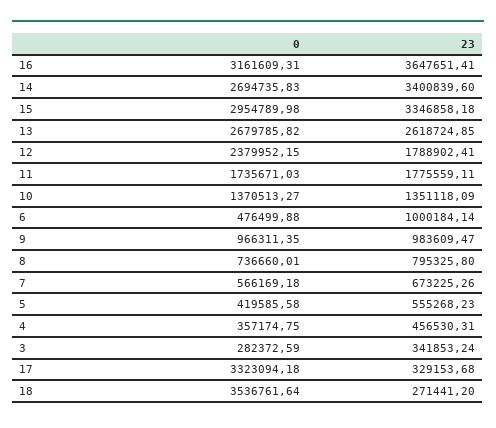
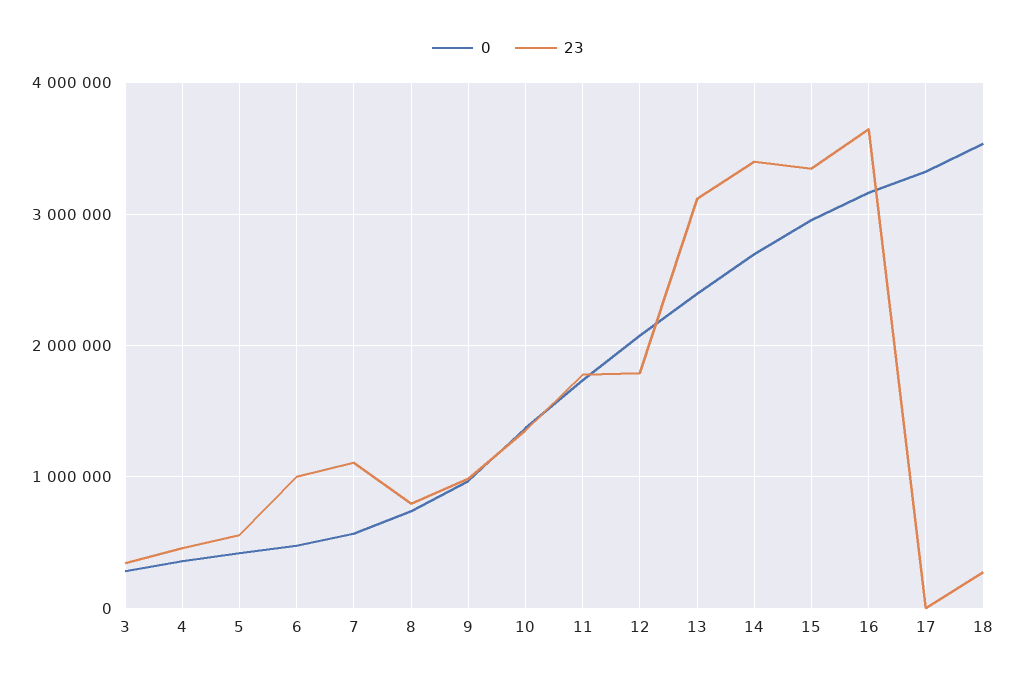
  {
    "0": {
      "16": 3161609.31,
      "14": 2694735.83,
      "15": 2954789.98,
-     "13": 2679785.82,
+     "13": 2400000,
-     "12": 2379952.15,
+     "12": 2100000,
      "11": 1735671.03,
      "10": 1370513.27,
      "6": 476499.88,
      "9": 966311.35,
      "8": 736660.01,
      "7": 566169.18,
      "5": 419585.58,
      "4": 357174.75,
      "3": 282372.59,
      "17": 3323094.18,
      "18": 3536761.64
    },
    "23": {
      "16": 3647651.41,
      "14": 3400839.6,
      "15": 3346858.18,
-     "13": 2618724.85,
+     "13": 3100000,
      "12": 1788902.41,
      "11": 1775559.11,
      "10": 1351118.09,
      "6": 1000184.14,
      "9": 983609.47,
      "8": 795325.8,
-     "7": 673225.26,
+     "7": 1100000,
      "5": 555268.23,
      "4": 456530.31,
      "3": 341853.24,
-     "17": 329153.68,
+     "17": 0,
      "18": 271441.2
    }
  }

